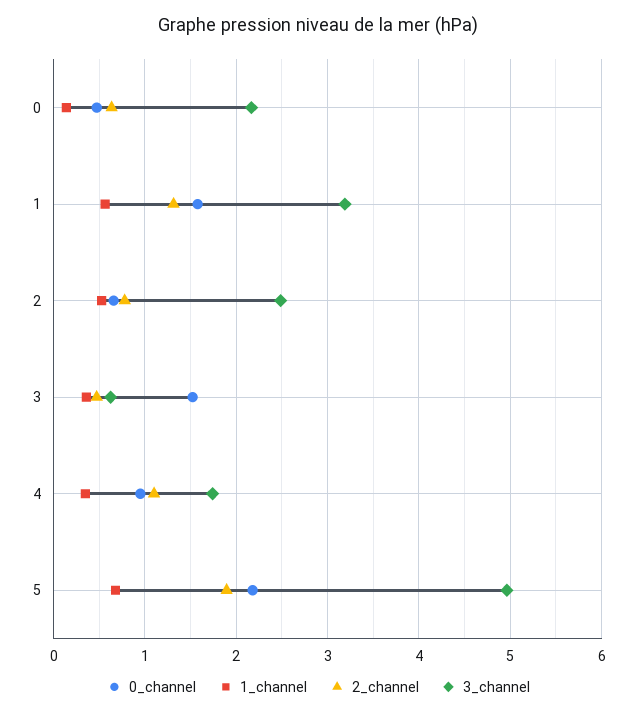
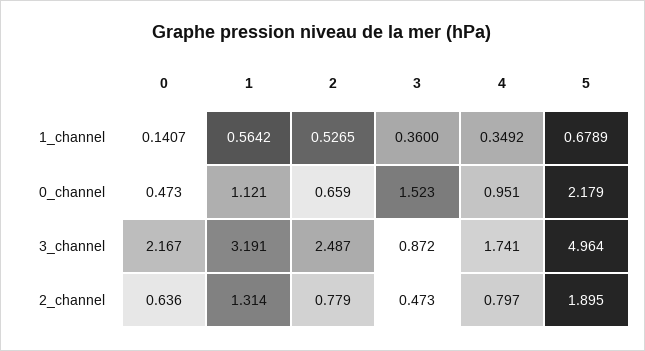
  {
    "0_channel": {
      "0": 0.473,
-     "1": 1.6,
+     "1": 1.121,
      "2": 0.659,
      "3": 1.523,
      "4": 0.951,
      "5": 2.179
    },
    "1_channel": {
      "0": 0.1407,
      "1": 0.5642,
      "2": 0.5265,
      "3": 0.36,
      "4": 0.3492,
      "5": 0.6789
    },
    "2_channel": {
      "0": 0.636,
      "1": 1.314,
      "2": 0.779,
      "3": 0.473,
-     "4": 1.1,
+     "4": 0.797,
      "5": 1.895
    },
    "3_channel": {
      "0": 2.167,
      "1": 3.191,
      "2": 2.487,
-     "3": 0.6,
+     "3": 0.872,
      "4": 1.741,
      "5": 4.964
    }
  }

